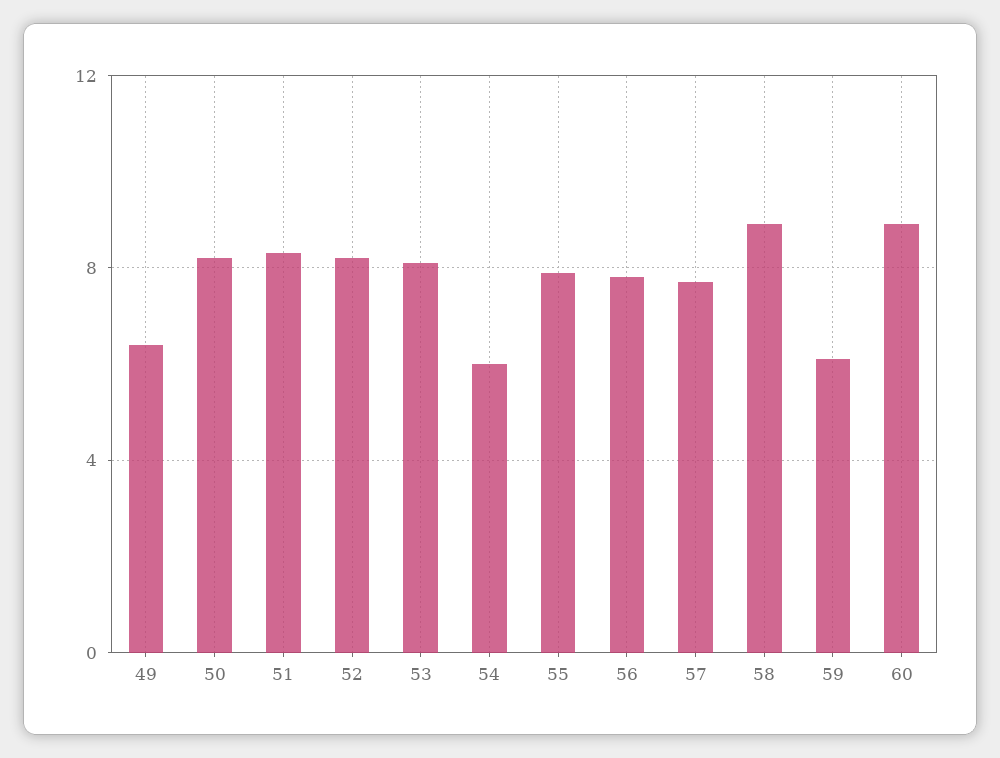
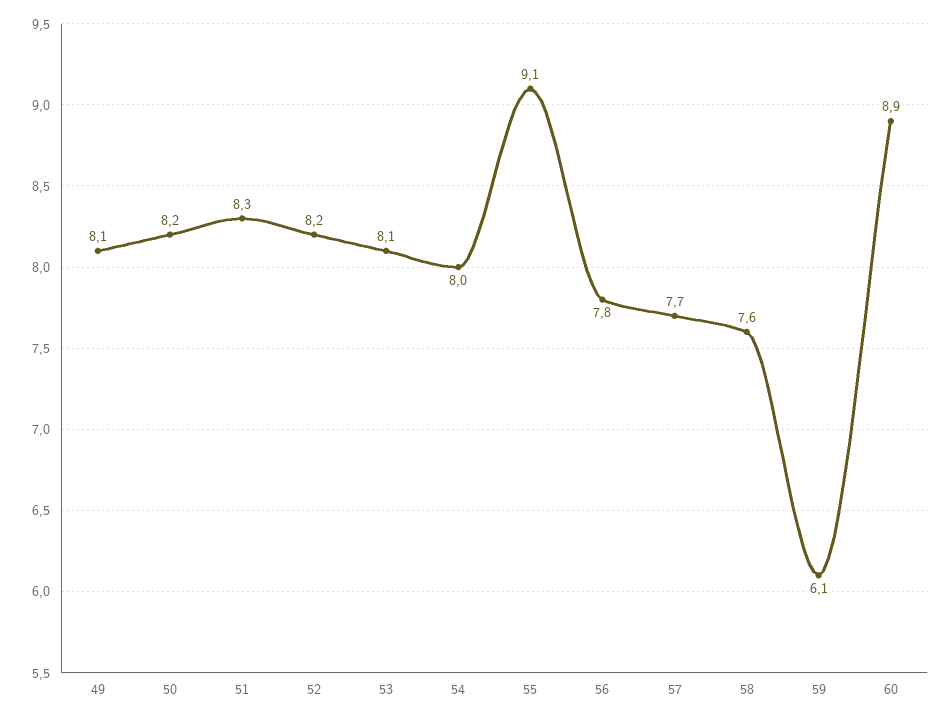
  {
-   "49": 6.5,
+   "49": 8.1,
    "50": 8.2,
    "51": 8.3,
    "52": 8.2,
    "53": 8.1,
-   "54": 6,
+   "54": 8,
-   "55": 8,
+   "55": 9.1,
    "56": 7.8,
    "57": 7.7,
-   "58": 9,
+   "58": 7.6,
    "59": 6.1,
    "60": 8.9
  }

